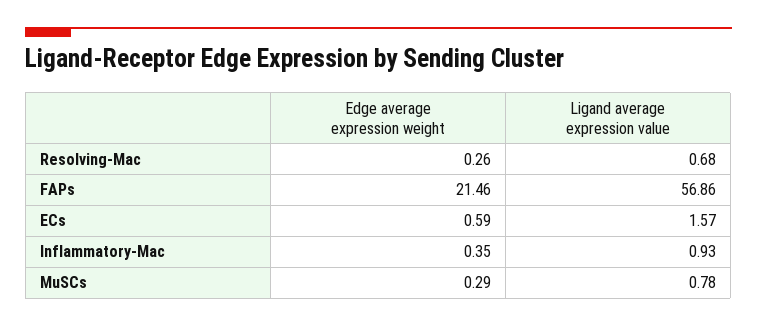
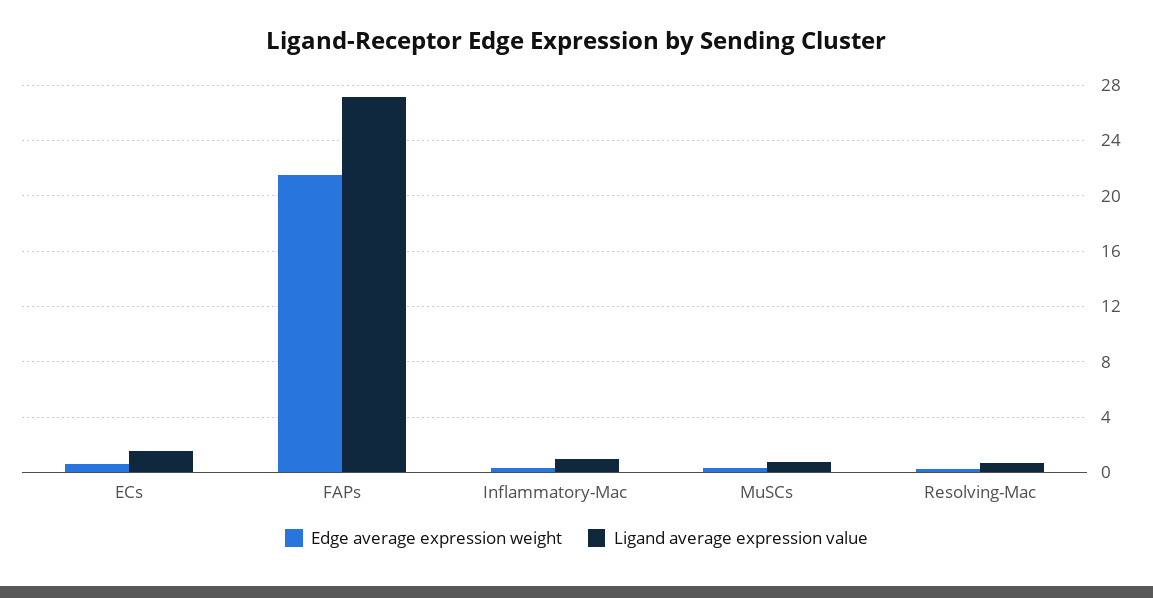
  {
    "Edge average expression weight": {
      "Resolving-Mac": 0.26,
      "FAPs": 21.46,
      "ECs": 0.59,
      "Inflammatory-Mac": 0.35,
      "MuSCs": 0.29
    },
    "Ligand average expression value": {
      "Resolving-Mac": 0.68,
-     "FAPs": 56.86,
+     "FAPs": 27,
      "ECs": 1.57,
      "Inflammatory-Mac": 0.93,
      "MuSCs": 0.78
    }
  }

